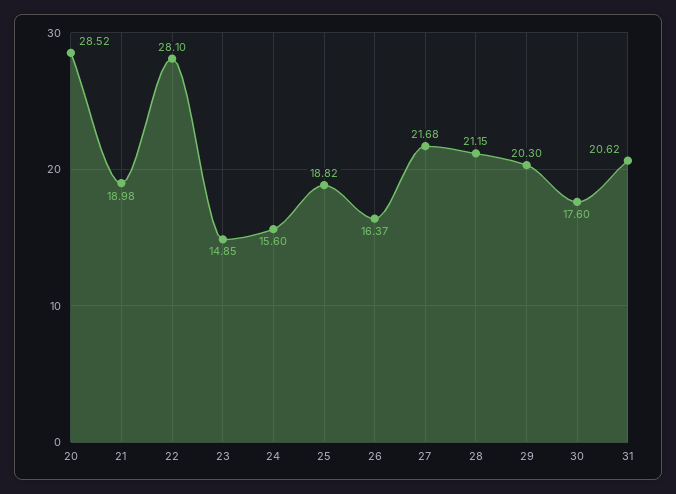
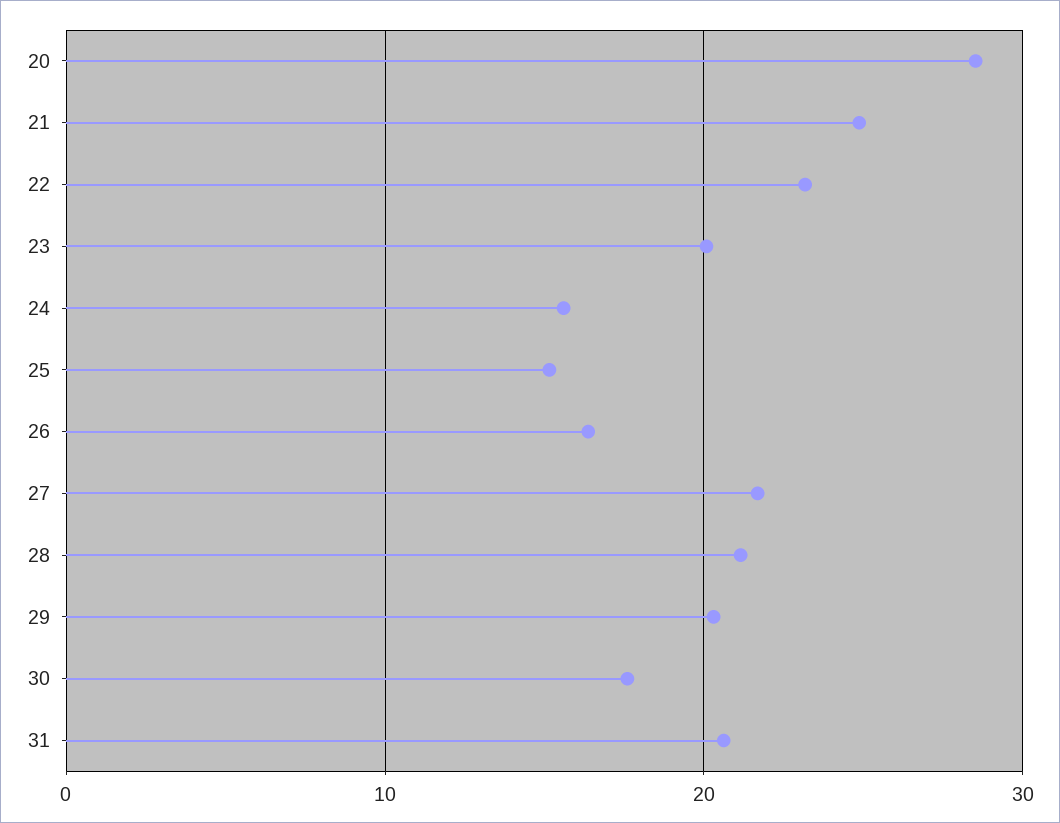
  {
    "20": 28.52,
-   "21": 18.98,
+   "21": 25,
-   "22": 28.1,
+   "22": 23,
-   "23": 14.85,
+   "23": 20,
    "24": 15.6,
-   "25": 18.82,
+   "25": 15,
    "26": 16.37,
    "27": 21.68,
    "28": 21.15,
    "29": 20.3,
    "30": 17.6,
    "31": 20.62
  }

